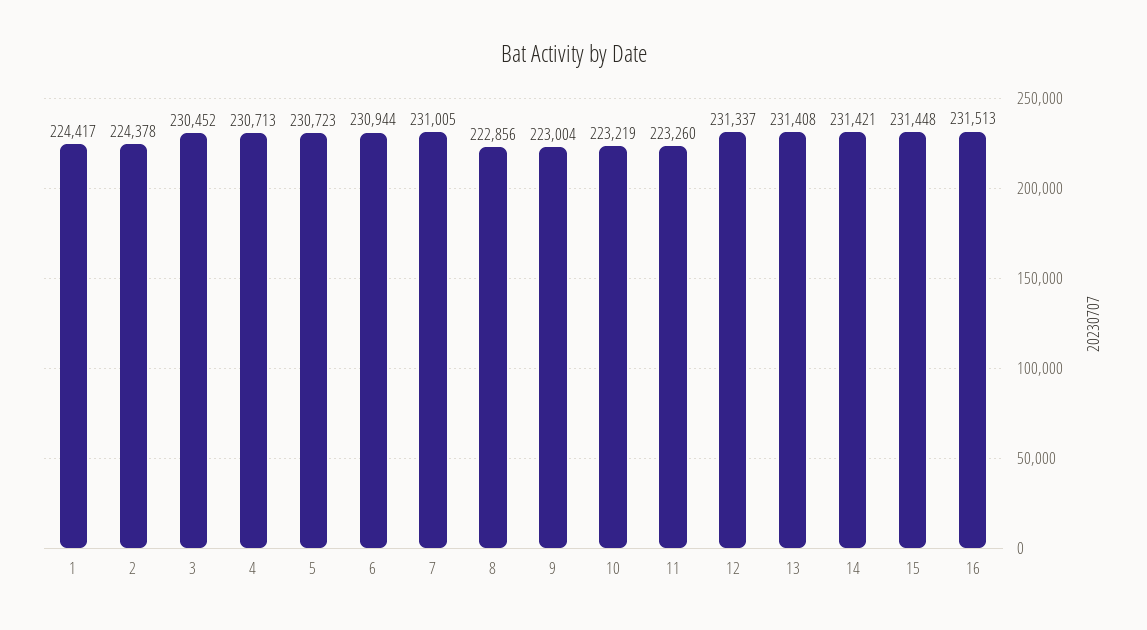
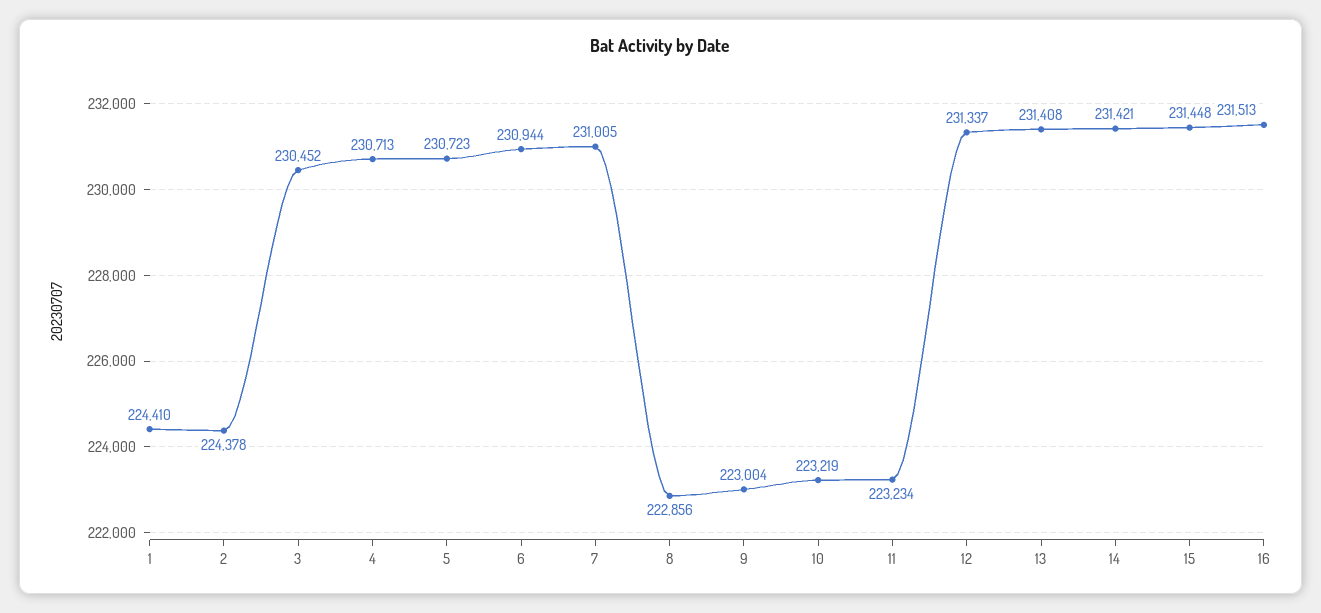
  {
-   "1": 224417,
+   "1": 224410,
    "2": 224378,
    "3": 230452,
    "4": 230713,
    "5": 230723,
    "6": 230944,
    "7": 231005,
    "8": 222856,
    "9": 223004,
    "10": 223219,
-   "11": 223260,
+   "11": 223234,
    "12": 231337,
    "13": 231408,
    "14": 231421,
    "15": 231448,
    "16": 231513
  }

